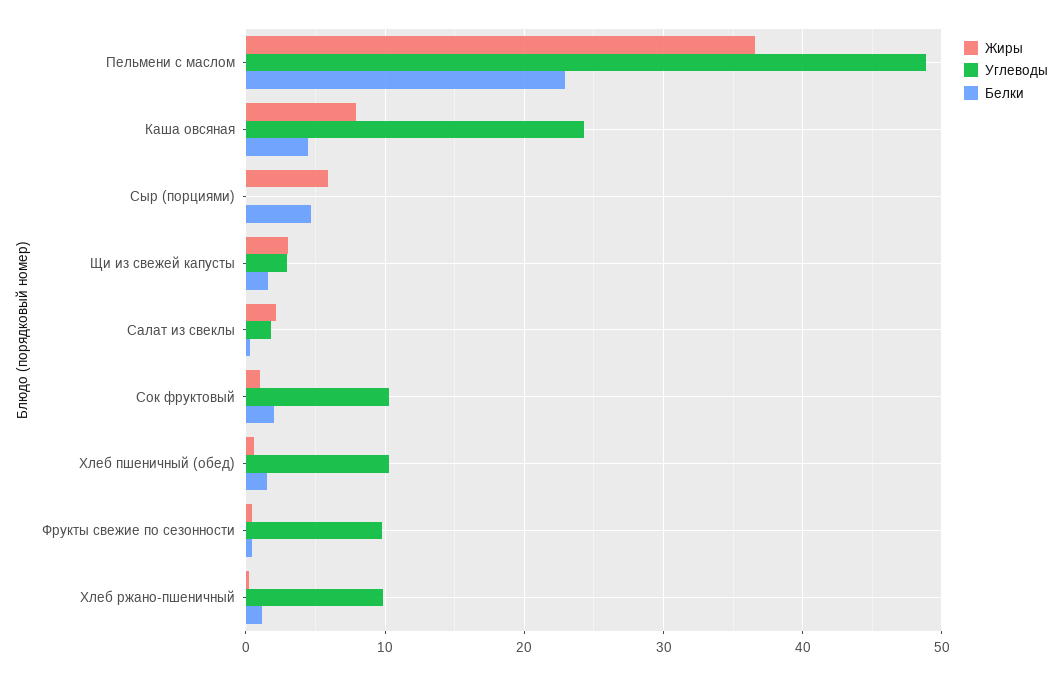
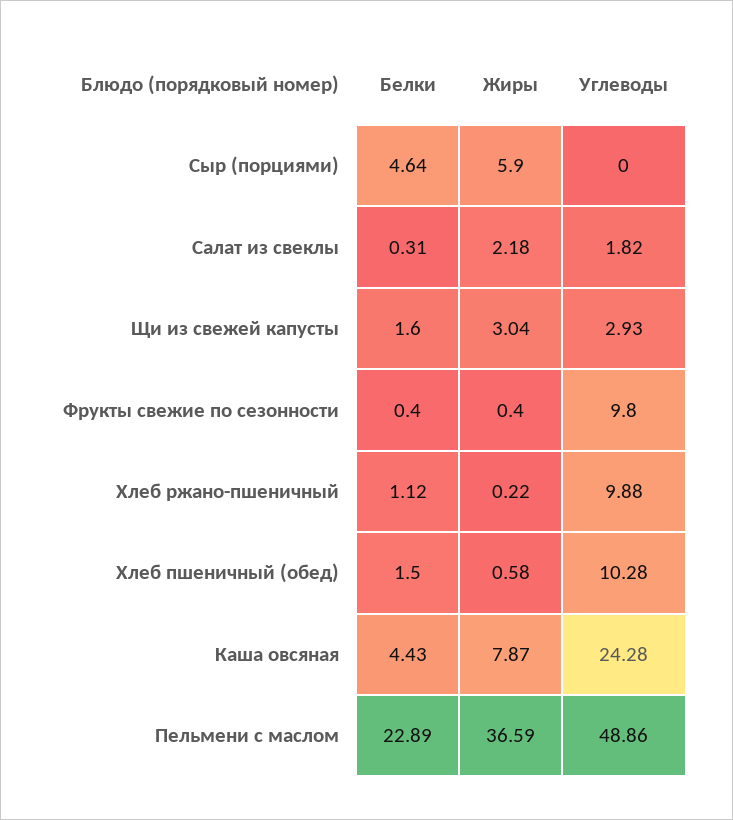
  {
    "Жиры": {
      "Пельмени с маслом": 36.59,
      "Каша овсяная": 7.87,
      "Сыр (порциями)": 5.9,
      "Щи из свежей капусты": 3.04,
      "Салат из свеклы": 2.18,
-     "Сок фруктовый": 1,
      "Хлеб пшеничный (обед)": 0.58,
      "Фрукты свежие по сезонности": 0.4,
      "Хлеб ржано-пшеничный": 0.22
    },
    "Углеводы": {
      "Пельмени с маслом": 48.86,
      "Каша овсяная": 24.28,
      "Сыр (порциями)": 0,
      "Щи из свежей капусты": 2.93,
      "Салат из свеклы": 1.82,
-     "Сок фруктовый": 10,
      "Хлеб пшеничный (обед)": 10.28,
      "Фрукты свежие по сезонности": 9.8,
      "Хлеб ржано-пшеничный": 9.88
    },
    "Белки": {
      "Пельмени с маслом": 22.89,
      "Каша овсяная": 4.43,
      "Сыр (порциями)": 4.64,
      "Щи из свежей капусты": 1.6,
      "Салат из свеклы": 0.31,
-     "Сок фруктовый": 2,
      "Хлеб пшеничный (обед)": 1.5,
      "Фрукты свежие по сезонности": 0.4,
      "Хлеб ржано-пшеничный": 1.12
    }
  }

